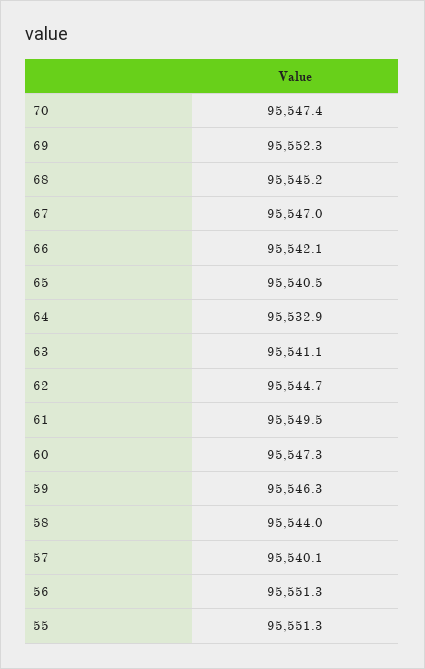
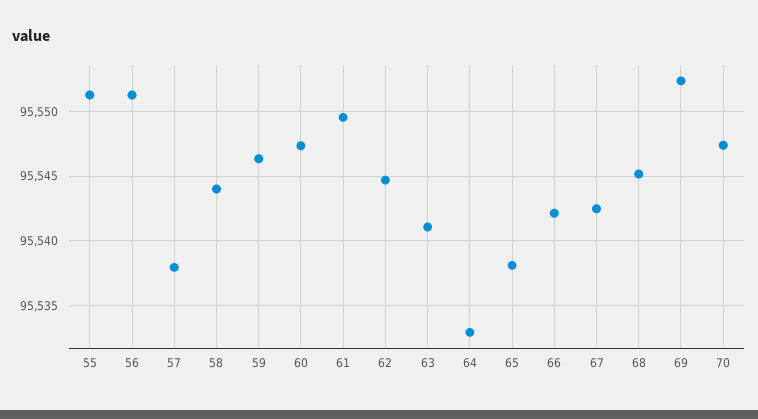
  {
    "70": 95547.4,
    "69": 95552.3,
    "68": 95545.2,
-   "67": 95547,
+   "67": 95542.5,
    "66": 95542.1,
-   "65": 95540.5,
+   "65": 95538,
    "64": 95532.9,
    "63": 95541.1,
    "62": 95544.7,
    "61": 95549.5,
    "60": 95547.3,
    "59": 95546.3,
    "58": 95544,
-   "57": 95540.1,
+   "57": 95538,
    "56": 95551.3,
    "55": 95551.3
  }

